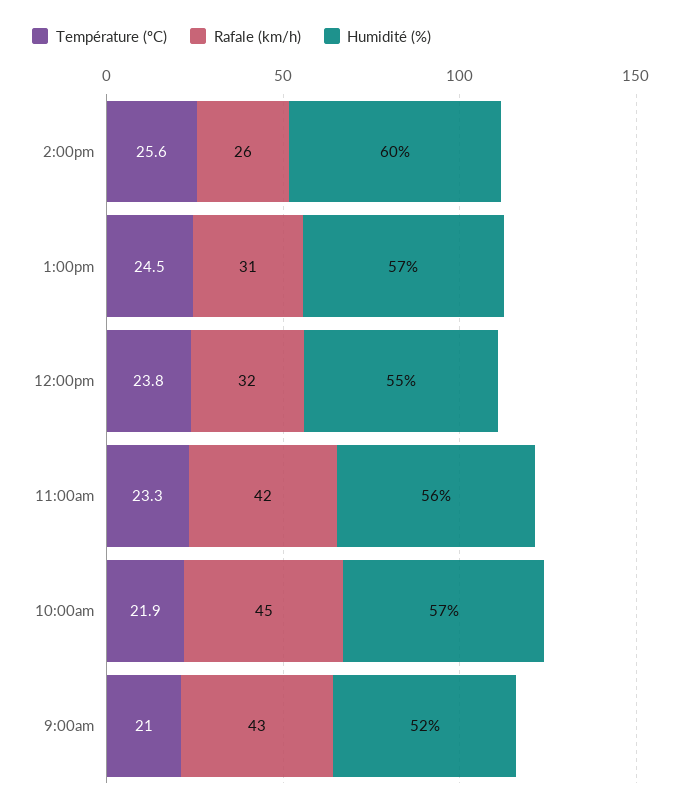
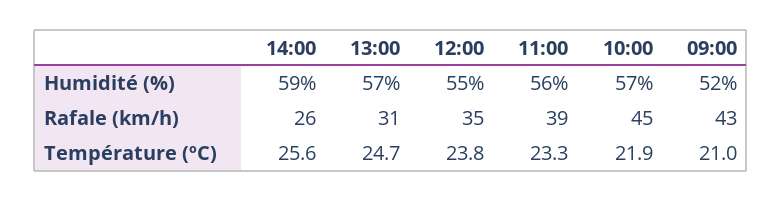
  {
    "Température (ºC)": {
      "2:00pm": 25.6,
-     "1:00pm": 24.5,
+     "1:00pm": 24.7,
      "12:00pm": 23.8,
      "11:00am": 23.3,
      "10:00am": 21.9,
      "9:00am": 21
    },
    "Rafale (km/h)": {
      "2:00pm": 26,
      "1:00pm": 31,
-     "12:00pm": 32,
+     "12:00pm": 35,
-     "11:00am": 42,
+     "11:00am": 39,
      "10:00am": 45,
      "9:00am": 43
    },
    "Humidité (%)": {
-     "2:00pm": 60,
+     "2:00pm": 59,
      "1:00pm": 57,
      "12:00pm": 55,
      "11:00am": 56,
      "10:00am": 57,
      "9:00am": 52
    }
  }

